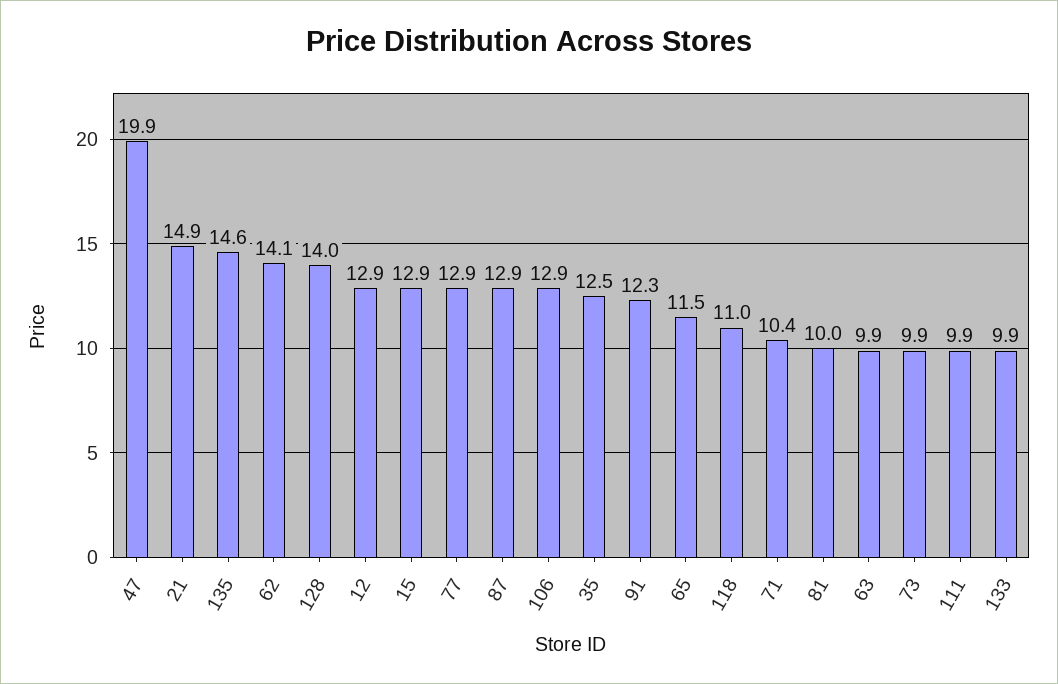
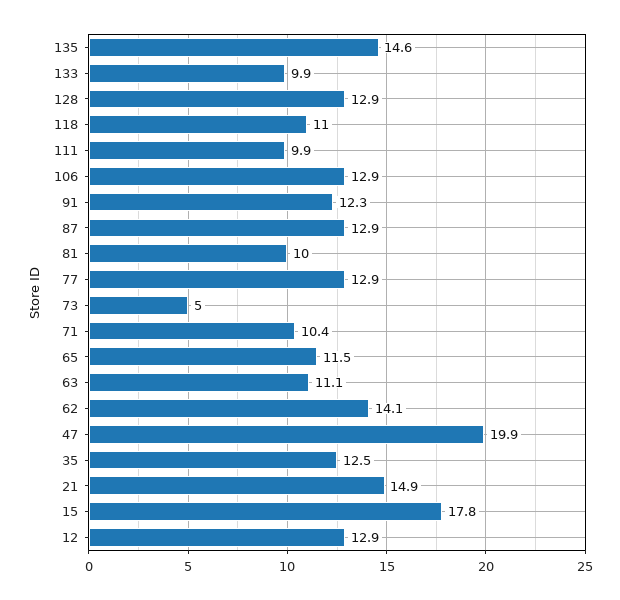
  {
    "47": 19.9,
    "21": 14.9,
    "135": 14.6,
    "62": 14.1,
-   "128": 14,
+   "128": 12.9,
    "12": 12.9,
-   "15": 12.9,
+   "15": 17.8,
    "77": 12.9,
    "87": 12.9,
    "106": 12.9,
    "35": 12.5,
    "91": 12.3,
    "65": 11.5,
    "118": 11,
    "71": 10.4,
    "81": 10,
-   "63": 9.9,
+   "63": 11.1,
-   "73": 9.9,
+   "73": 5,
    "111": 9.9,
    "133": 9.9
  }

